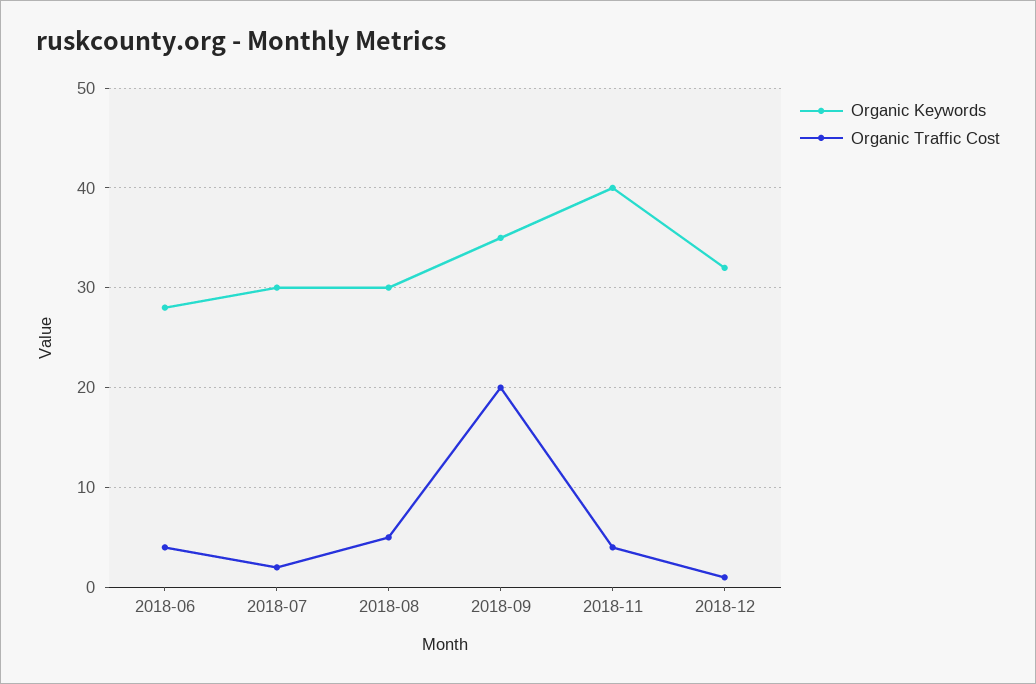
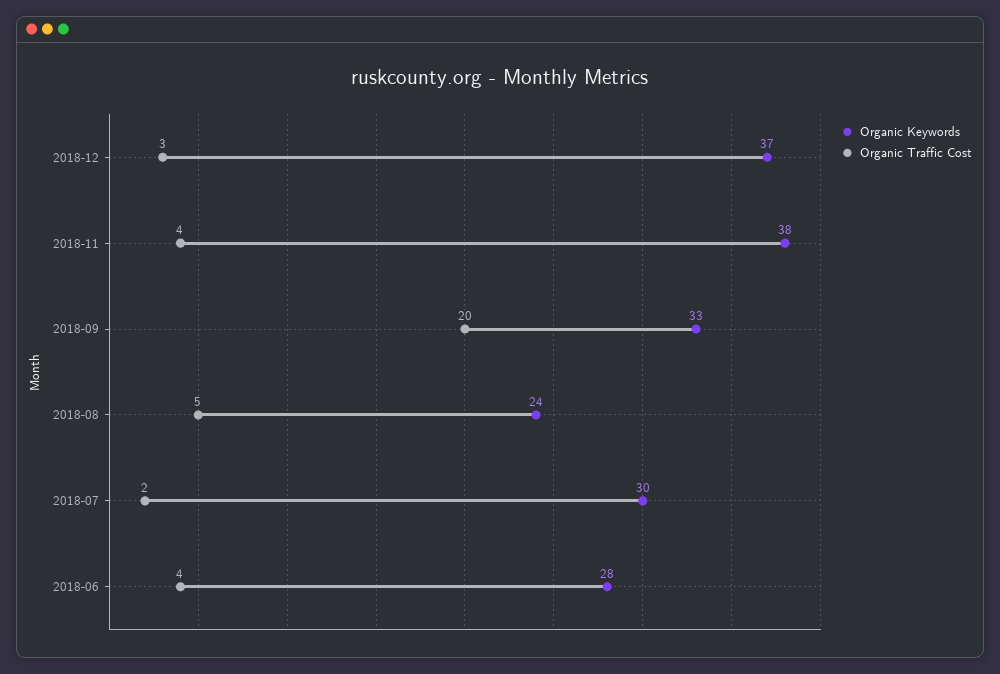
  {
    "Organic Keywords": {
      "2018-06": 28,
      "2018-07": 30,
-     "2018-08": 30,
+     "2018-08": 24,
-     "2018-09": 35,
+     "2018-09": 33,
-     "2018-11": 40,
+     "2018-11": 38,
-     "2018-12": 32
+     "2018-12": 37
    },
    "Organic Traffic Cost": {
      "2018-06": 4,
      "2018-07": 2,
      "2018-08": 5,
      "2018-09": 20,
      "2018-11": 4,
-     "2018-12": 1
+     "2018-12": 3
    }
  }

